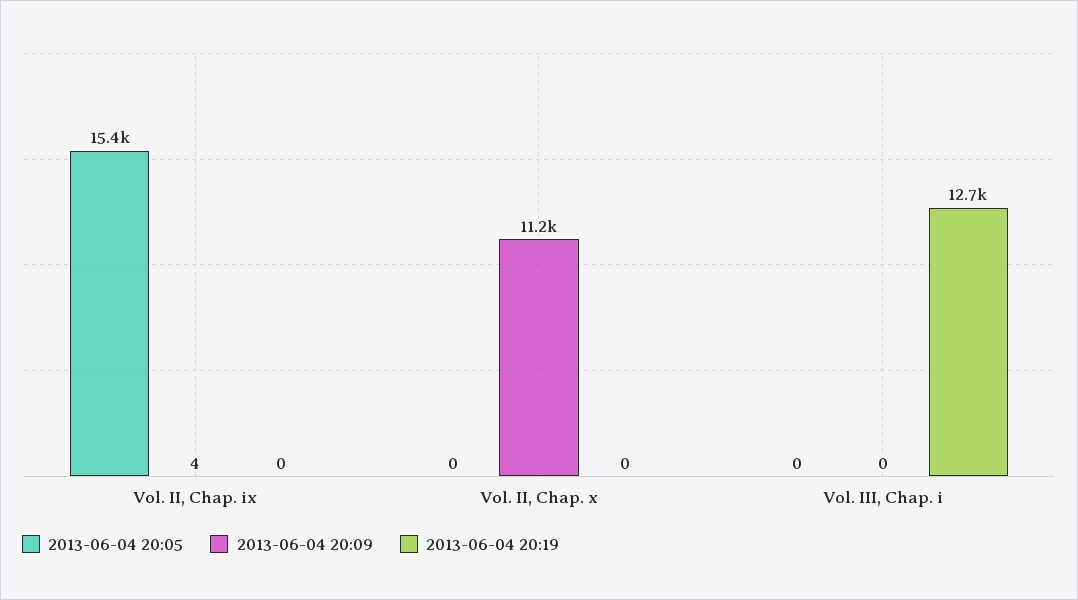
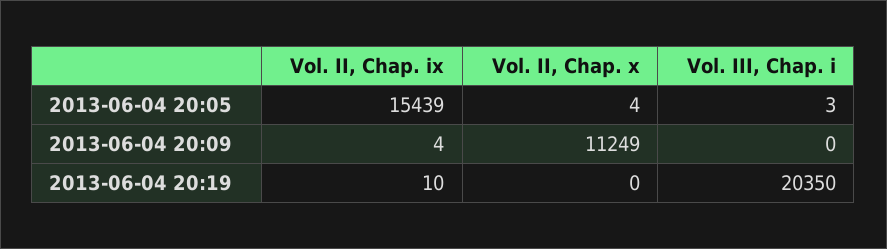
  {
    "2013-06-04 20:05": {
      "Vol. II, Chap. ix": 15439,
-     "Vol. II, Chap. x": 0,
+     "Vol. II, Chap. x": 4,
-     "Vol. III, Chap. i": 0
+     "Vol. III, Chap. i": 3
    },
    "2013-06-04 20:09": {
      "Vol. II, Chap. ix": 4,
      "Vol. II, Chap. x": 11249,
      "Vol. III, Chap. i": 0
    },
    "2013-06-04 20:19": {
-     "Vol. II, Chap. ix": 0,
+     "Vol. II, Chap. ix": 10,
      "Vol. II, Chap. x": 0,
-     "Vol. III, Chap. i": 12700
+     "Vol. III, Chap. i": 20350
    }
  }

